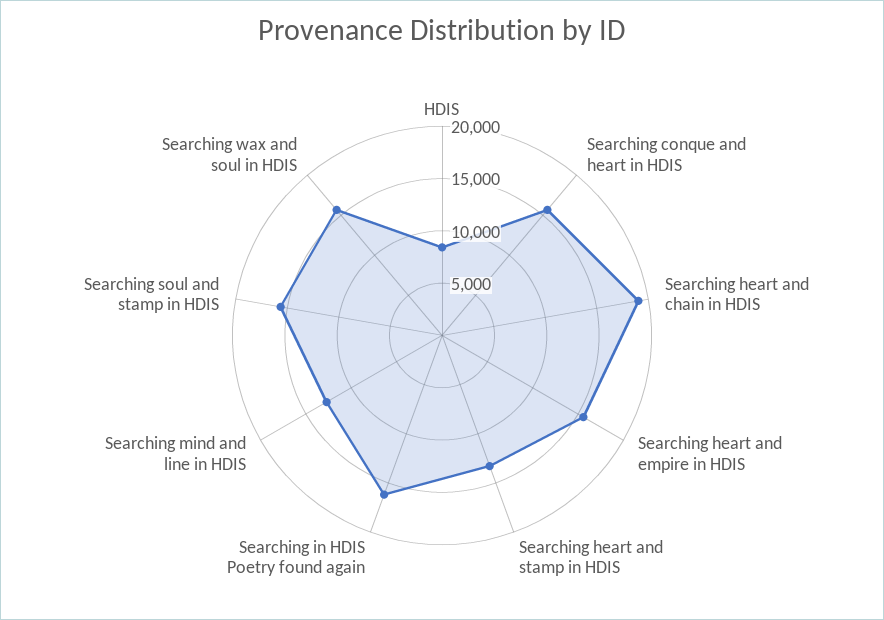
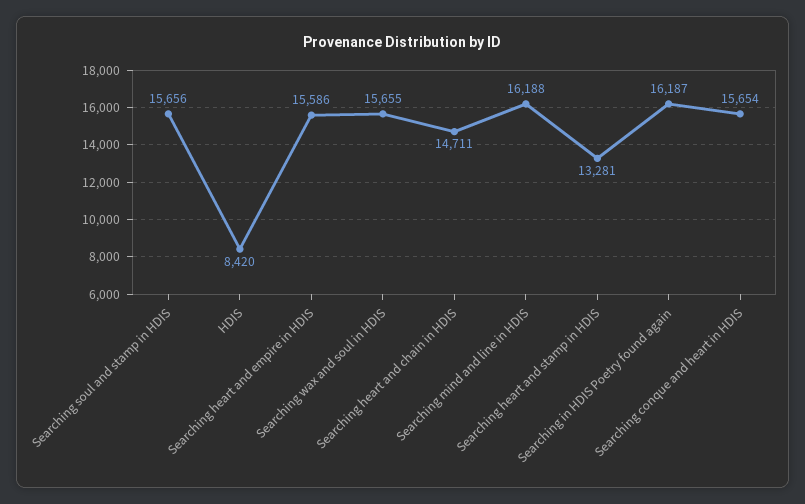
  {
    "HDIS": 8420,
    "Searching conque and heart in HDIS": 15654,
-   "Searching heart and chain in HDIS": 19000,
+   "Searching heart and chain in HDIS": 14711,
    "Searching heart and empire in HDIS": 15586,
    "Searching heart and stamp in HDIS": 13281,
    "Searching in HDIS Poetry found again": 16187,
-   "Searching mind and line in HDIS": 13000,
+   "Searching mind and line in HDIS": 16188,
    "Searching soul and stamp in HDIS": 15656,
    "Searching wax and soul in HDIS": 15655
  }

